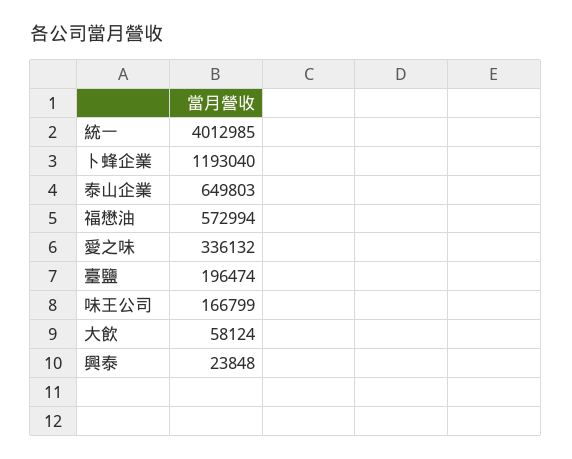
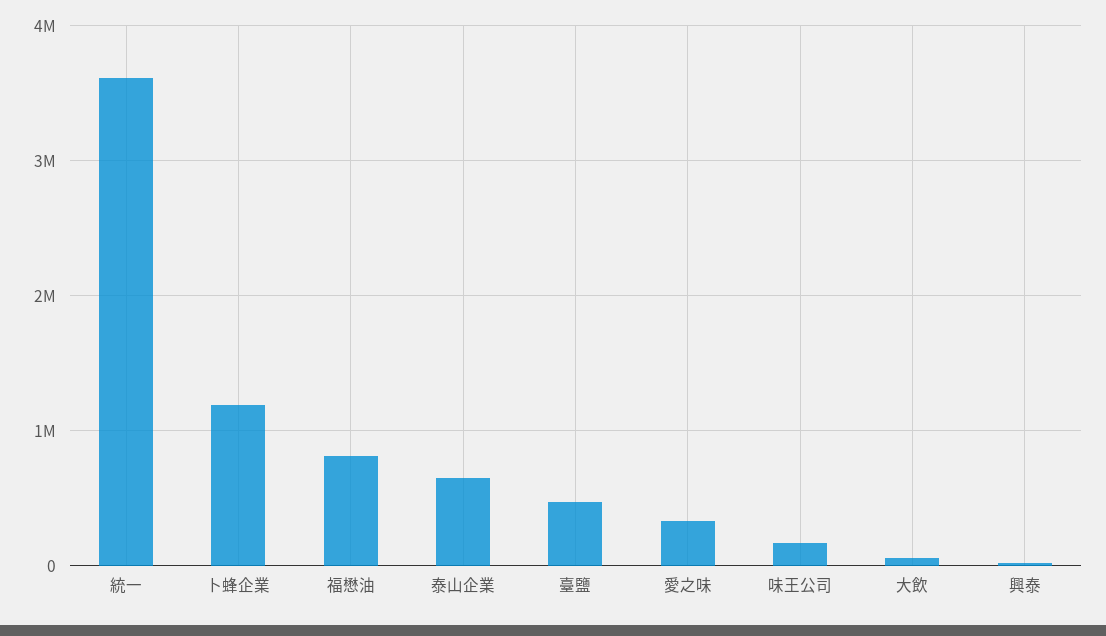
  {
-   "統一": 4012985,
+   "統一": 3600000,
    "卜蜂企業": 1193040,
    "泰山企業": 649803,
-   "福懋油": 572994,
+   "福懋油": 800000,
    "愛之味": 336132,
-   "臺鹽": 196474,
+   "臺鹽": 500000,
    "味王公司": 166799,
    "大飲": 58124,
    "興泰": 23848
  }

